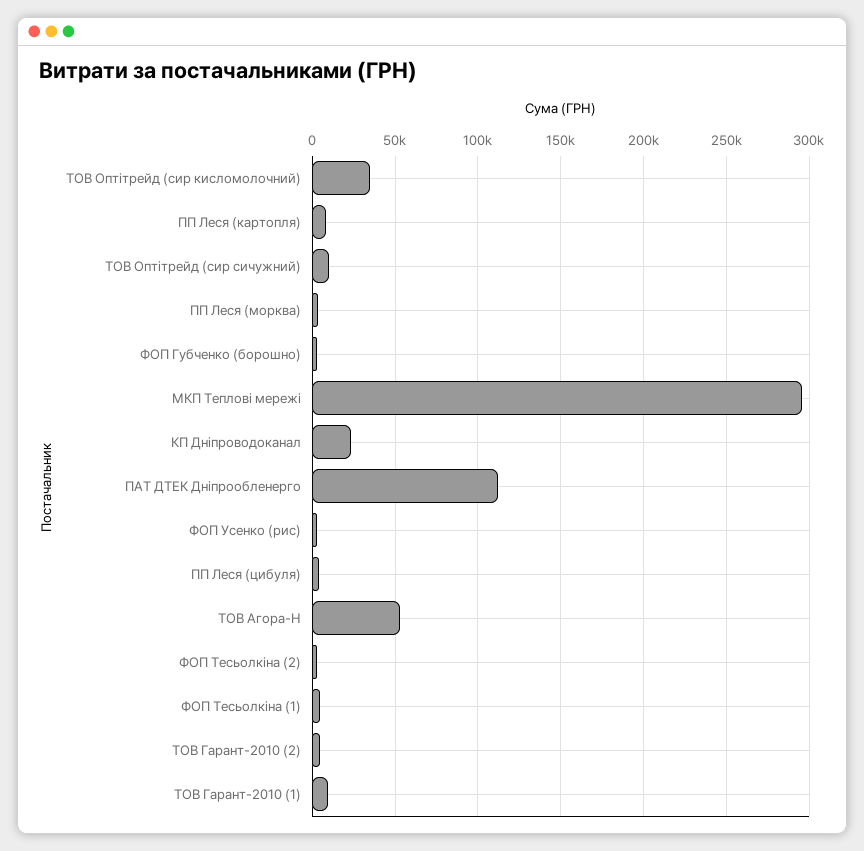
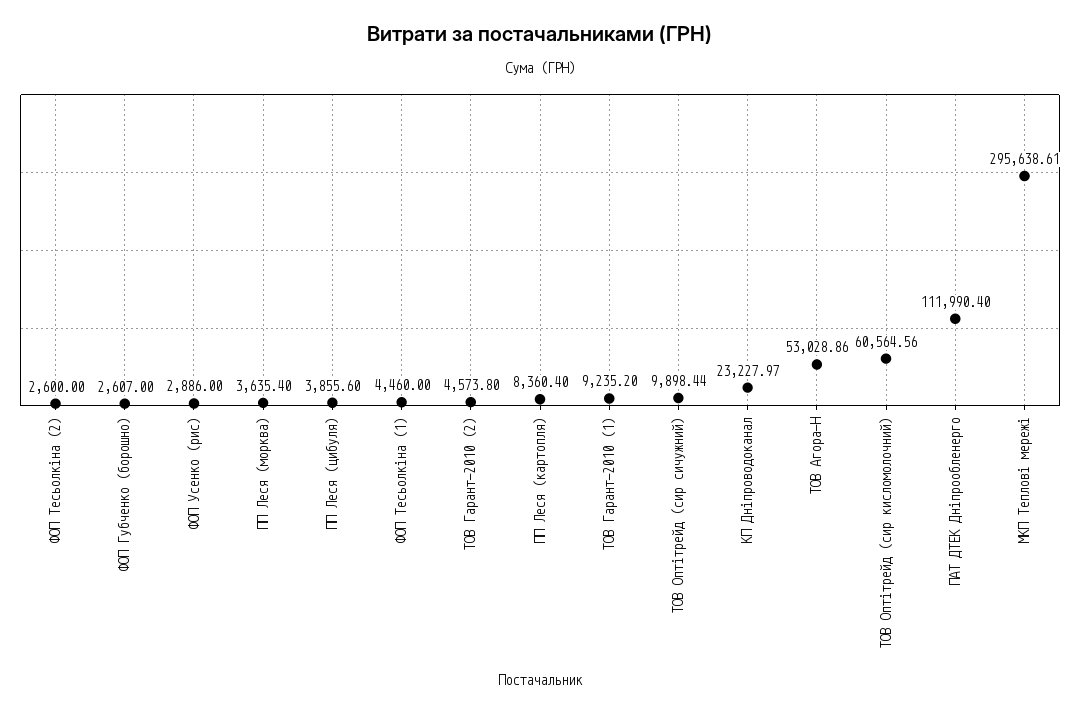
  {
-   "ТОВ Оптітрейд (сир кисломолочний)": 35000,
+   "ТОВ Оптітрейд (сир кисломолочний)": 60564.56,
    "ПП Леся (картопля)": 8360.4,
    "ТОВ Оптітрейд (сир сичужний)": 9898.44,
    "ПП Леся (морква)": 3635.4,
    "ФОП Губченко (борошно)": 2607,
    "МКП Теплові мережі": 295638.61,
    "КП Дніпроводоканал": 23227.97,
    "ПАТ ДТЕК Дніпрообленерго": 111990.4,
    "ФОП Усенко (рис)": 2886,
    "ПП Леся (цибуля)": 3855.6,
    "ТОВ Агора-Н": 53028.86,
    "ФОП Тесьолкіна (2)": 2600,
    "ФОП Тесьолкіна (1)": 4460,
    "ТОВ Гарант-2010 (2)": 4573.8,
    "ТОВ Гарант-2010 (1)": 9235.2
  }

